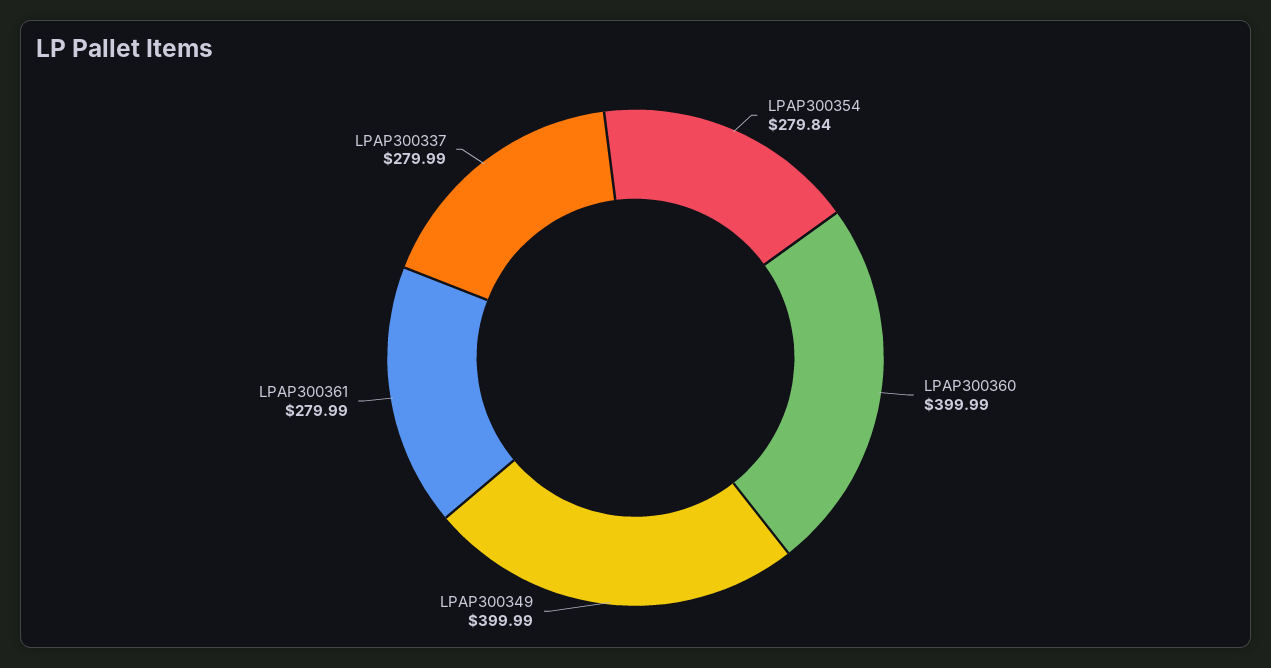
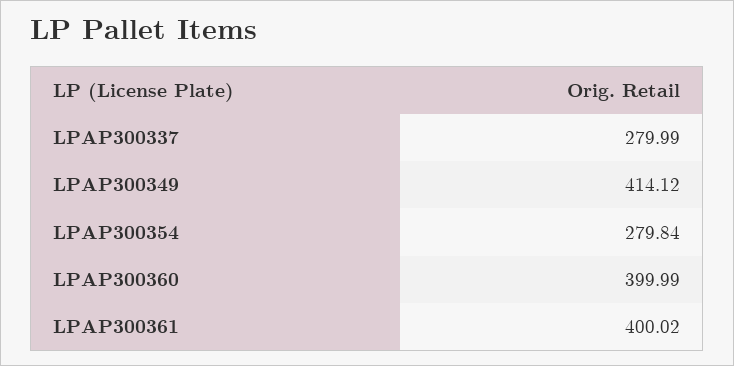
  {
    "LPAP300354": 279.84,
    "LPAP300360": 399.99,
-   "LPAP300349": 399.99,
+   "LPAP300349": 414.12,
-   "LPAP300361": 279.99,
+   "LPAP300361": 400.02,
    "LPAP300337": 279.99
  }

